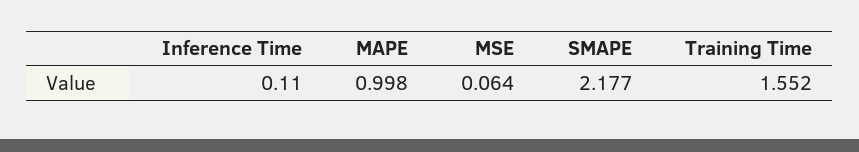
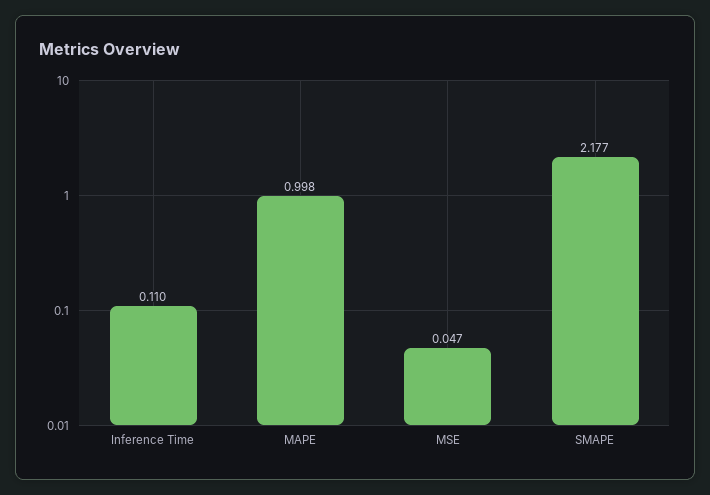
  {
    "Inference Time": 0.11,
    "MAPE": 0.998,
-   "MSE": 0.064,
+   "MSE": 0.047,
-   "SMAPE": 2.177,
+   "SMAPE": 2.177
-   "Training Time": 1.552
  }

